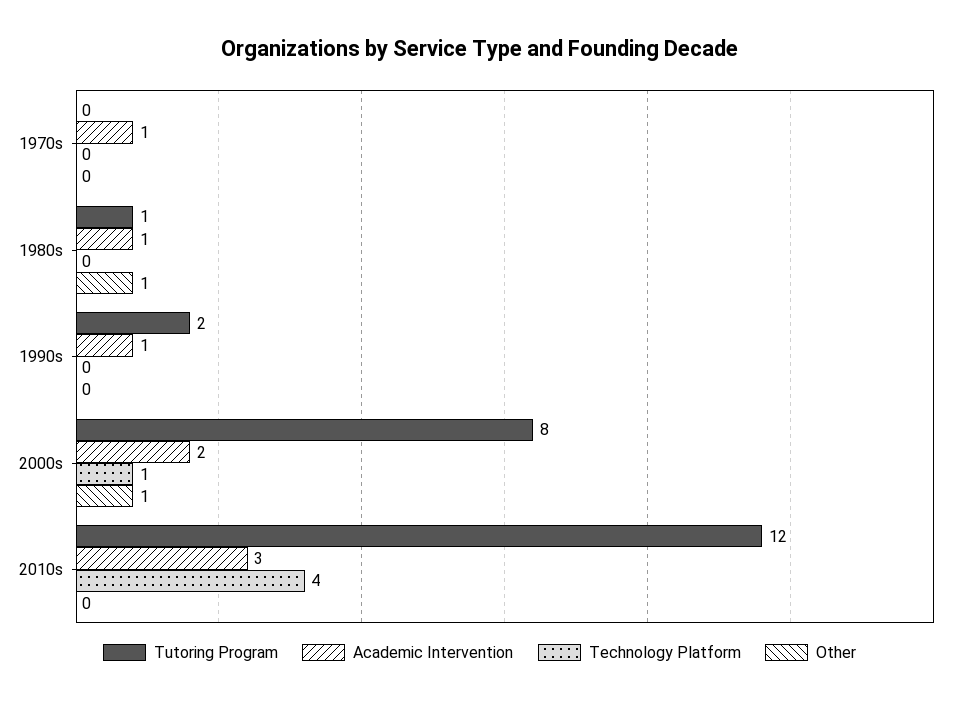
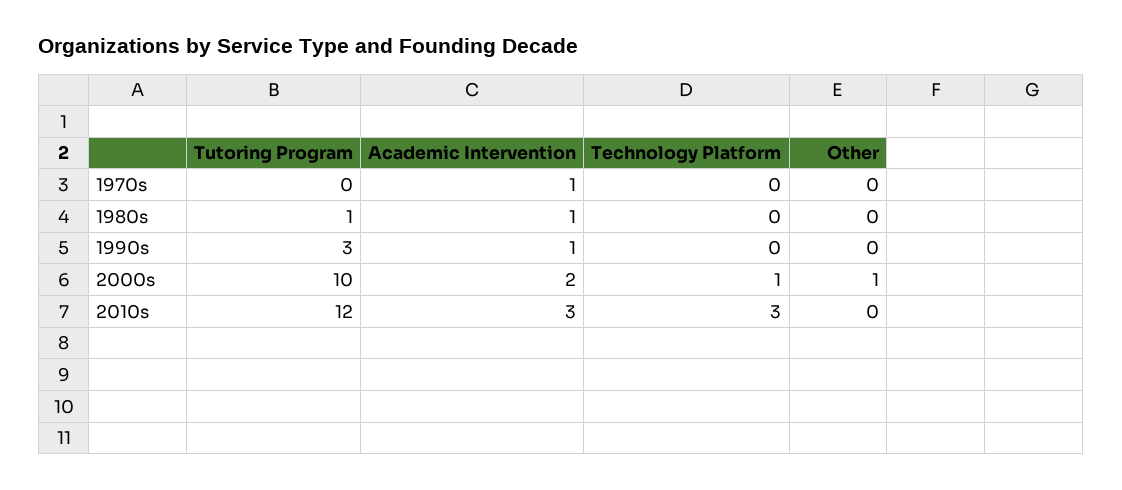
  {
    "Tutoring Program": {
      "1970s": 0,
      "1980s": 1,
-     "1990s": 2,
+     "1990s": 3,
-     "2000s": 8,
+     "2000s": 10,
      "2010s": 12
    },
    "Academic Intervention": {
      "1970s": 1,
      "1980s": 1,
      "1990s": 1,
      "2000s": 2,
      "2010s": 3
    },
    "Technology Platform": {
      "1970s": 0,
      "1980s": 0,
      "1990s": 0,
      "2000s": 1,
-     "2010s": 4
+     "2010s": 3
    },
    "Other": {
      "1970s": 0,
-     "1980s": 1,
+     "1980s": 0,
      "1990s": 0,
      "2000s": 1,
      "2010s": 0
    }
  }

